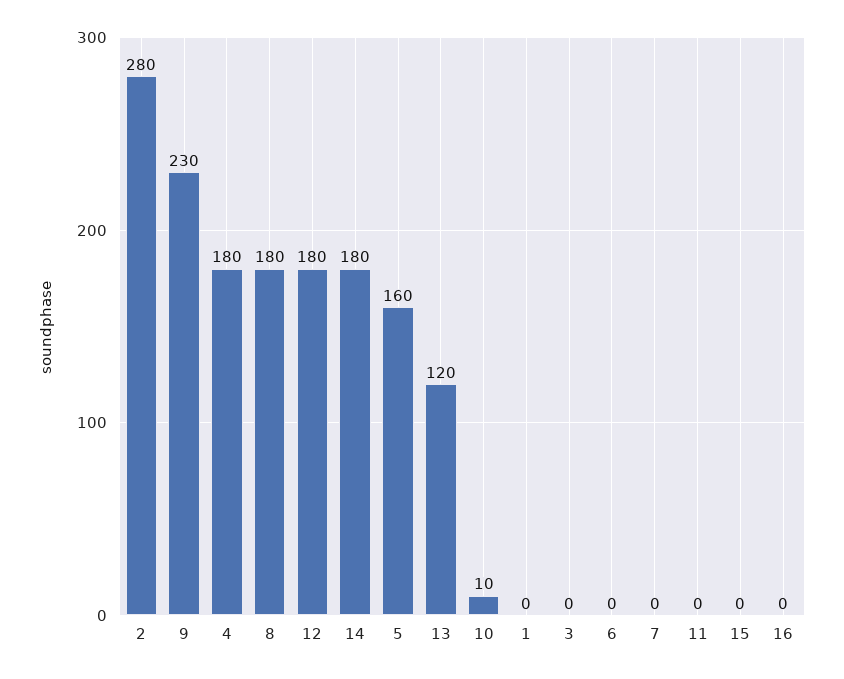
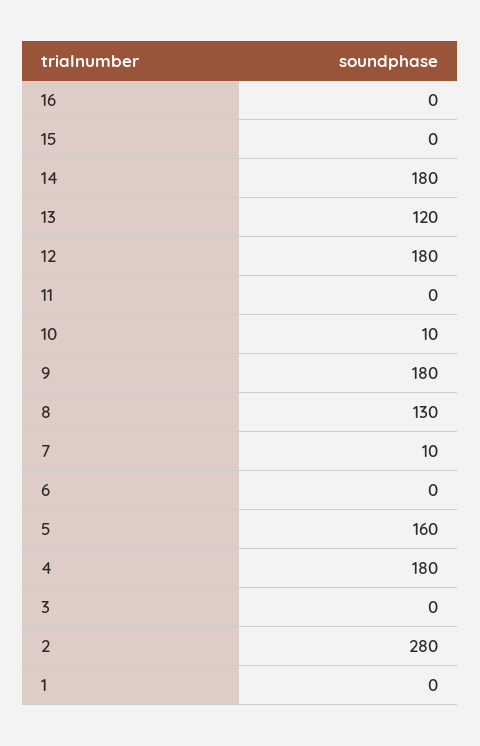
  {
    "2": 280,
-   "9": 230,
+   "9": 180,
    "4": 180,
-   "8": 180,
+   "8": 130,
    "12": 180,
    "14": 180,
    "5": 160,
    "13": 120,
    "10": 10,
    "1": 0,
    "3": 0,
    "6": 0,
-   "7": 0,
+   "7": 10,
    "11": 0,
    "15": 0,
    "16": 0
  }

